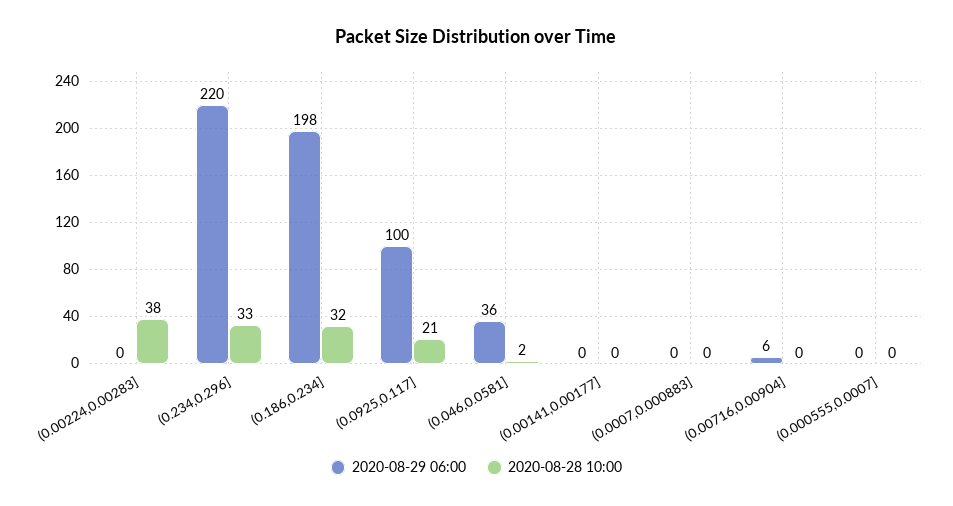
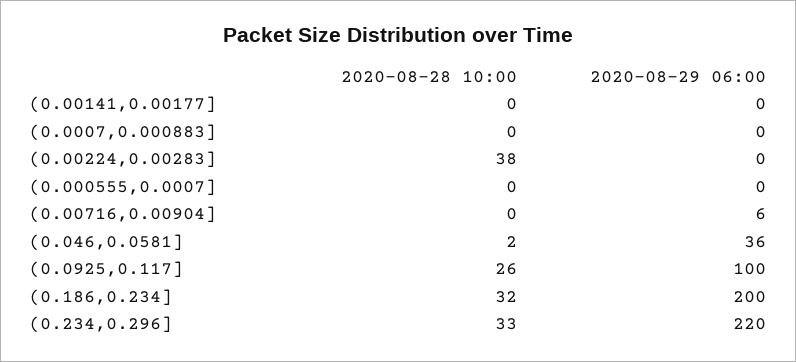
  {
    "2020-08-29 06:00": {
      "(0.00224,0.00283]": 0,
      "(0.234,0.296]": 220,
-     "(0.186,0.234]": 198,
+     "(0.186,0.234]": 200,
      "(0.0925,0.117]": 100,
      "(0.046,0.0581]": 36,
      "(0.00141,0.00177]": 0,
      "(0.0007,0.000883]": 0,
      "(0.00716,0.00904]": 6,
      "(0.000555,0.0007]": 0
    },
    "2020-08-28 10:00": {
      "(0.00224,0.00283]": 38,
      "(0.234,0.296]": 33,
      "(0.186,0.234]": 32,
-     "(0.0925,0.117]": 21,
+     "(0.0925,0.117]": 26,
      "(0.046,0.0581]": 2,
      "(0.00141,0.00177]": 0,
      "(0.0007,0.000883]": 0,
      "(0.00716,0.00904]": 0,
      "(0.000555,0.0007]": 0
    }
  }

